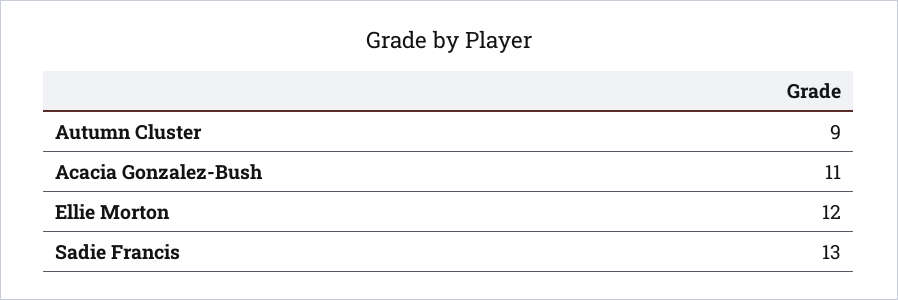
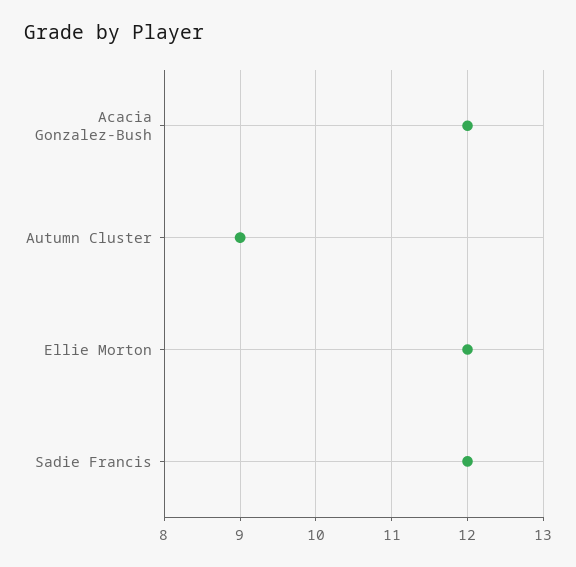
  {
    "Autumn Cluster": 9,
-   "Acacia Gonzalez-Bush": 11,
+   "Acacia Gonzalez-Bush": 12,
    "Ellie Morton": 12,
-   "Sadie Francis": 13
+   "Sadie Francis": 12
  }

